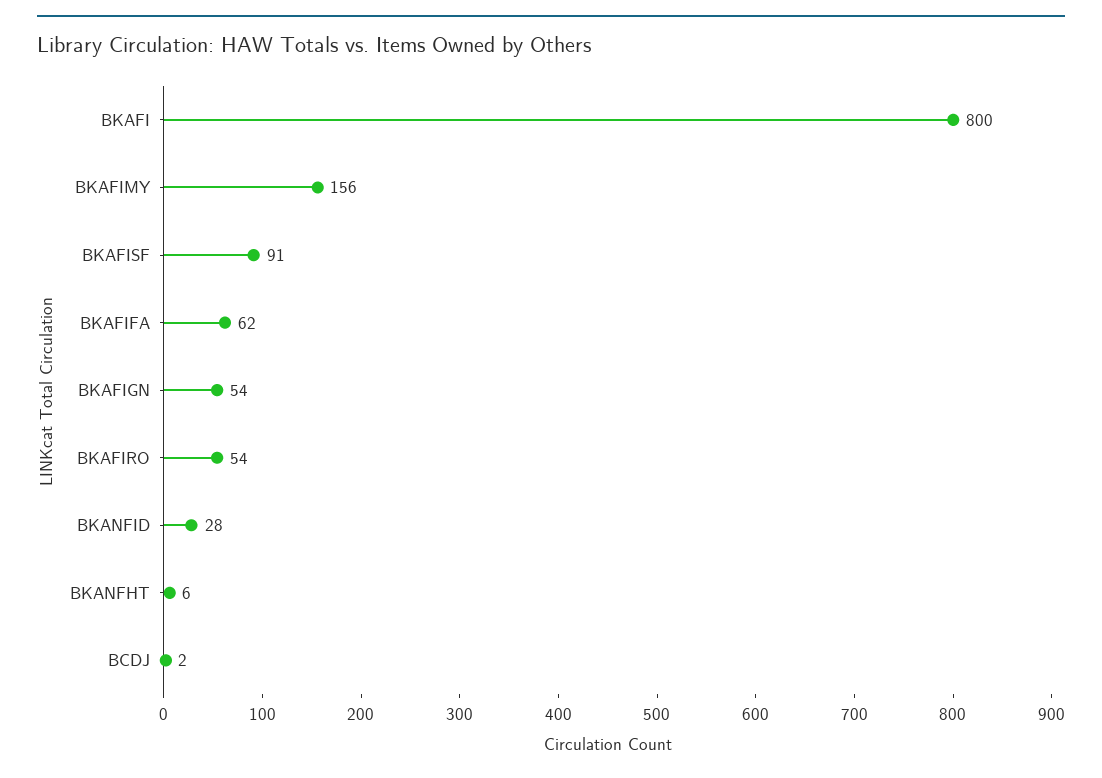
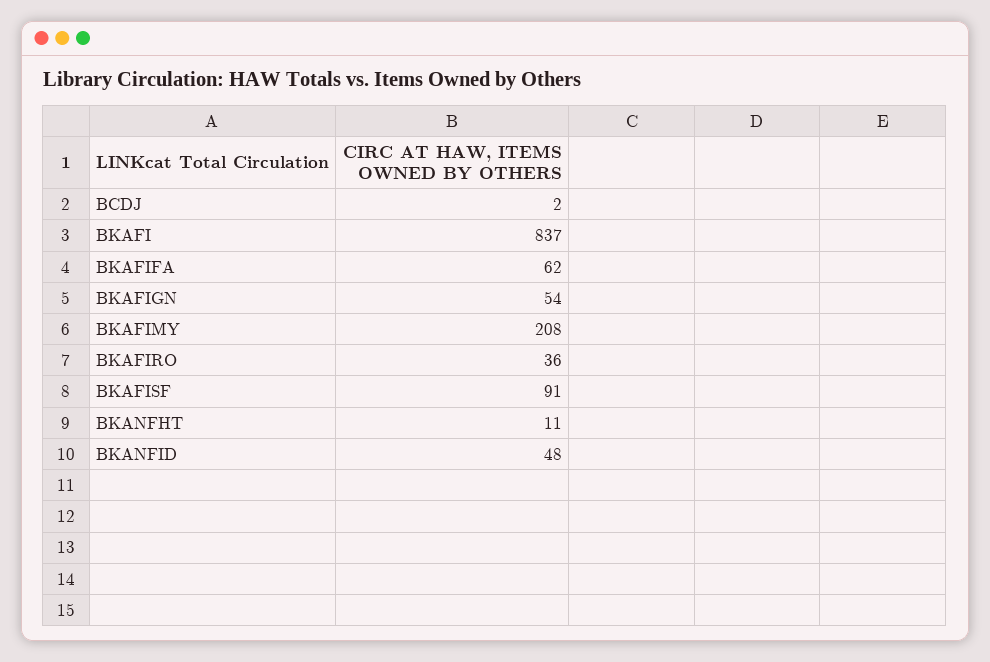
  {
-   "BKAFI": 800,
+   "BKAFI": 837,
-   "BKAFIMY": 156,
+   "BKAFIMY": 208,
    "BKAFISF": 91,
    "BKAFIFA": 62,
    "BKAFIGN": 54,
-   "BKAFIRO": 54,
+   "BKAFIRO": 36,
-   "BKANFID": 28,
+   "BKANFID": 48,
-   "BKANFHT": 6,
+   "BKANFHT": 11,
    "BCDJ": 2
  }

